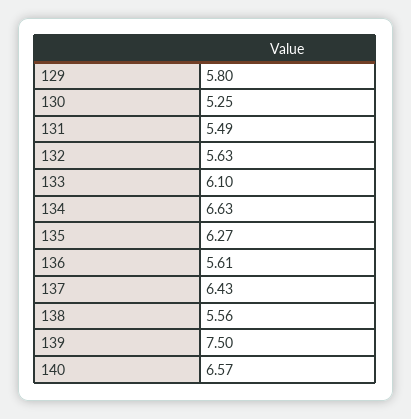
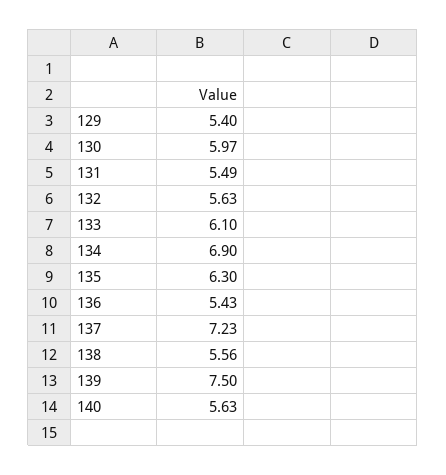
  {
-   "129": 5.8,
+   "129": 5.4,
-   "130": 5.25,
+   "130": 5.97,
    "131": 5.49,
    "132": 5.63,
    "133": 6.1,
-   "134": 6.63,
+   "134": 6.9,
-   "135": 6.27,
+   "135": 6.3,
-   "136": 5.61,
+   "136": 5.43,
-   "137": 6.43,
+   "137": 7.23,
    "138": 5.56,
    "139": 7.5,
-   "140": 6.57
+   "140": 5.63
  }

